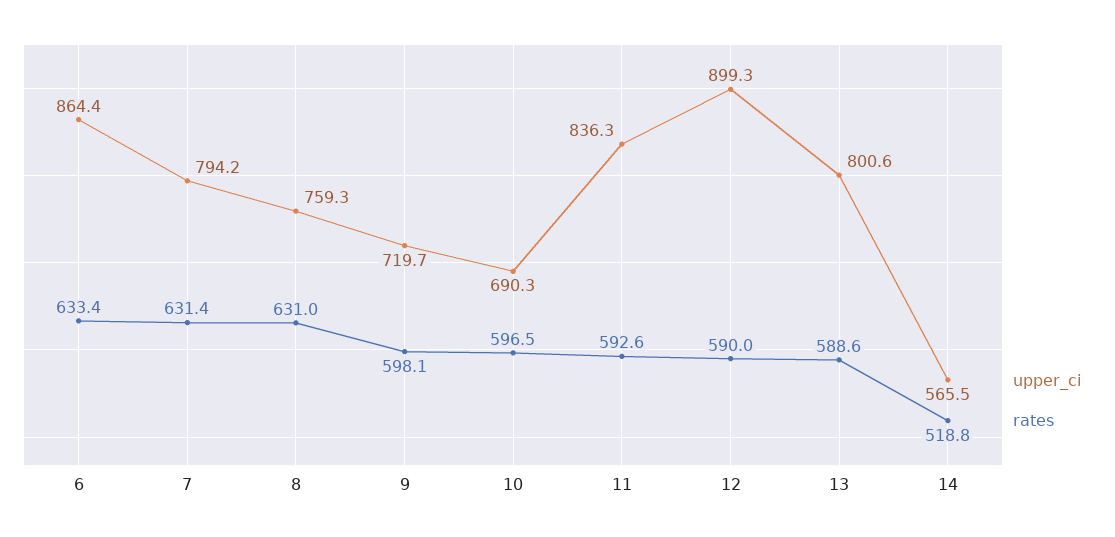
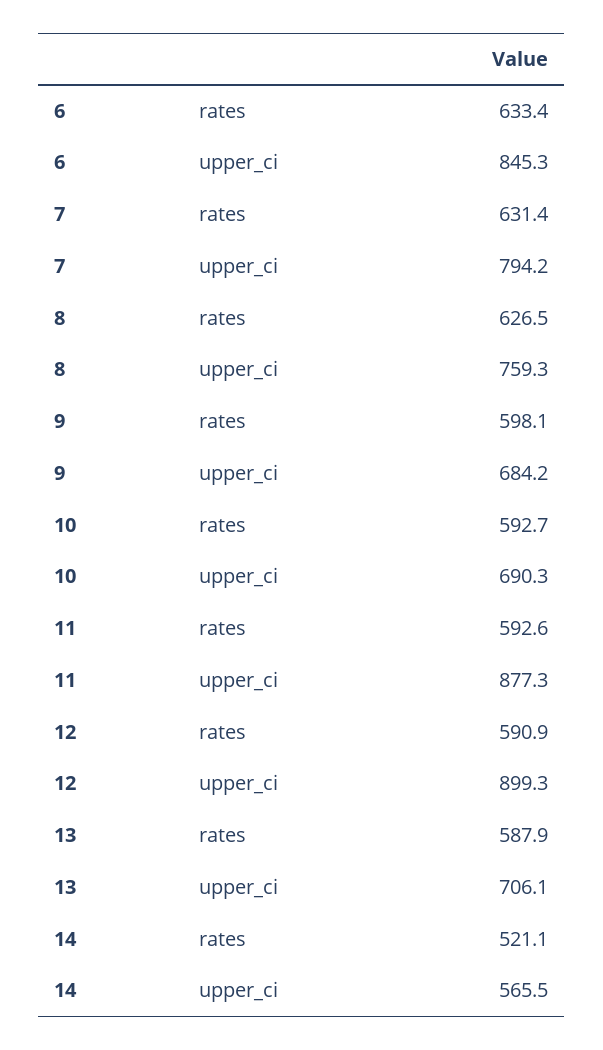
  {
    "upper_ci": {
-     "6": 864.4,
+     "6": 845.3,
      "7": 794.2,
      "8": 759.3,
-     "9": 719.7,
+     "9": 684.2,
      "10": 690.3,
-     "11": 836.3,
+     "11": 877.3,
      "12": 899.3,
-     "13": 800.6,
+     "13": 706.1,
      "14": 565.5
    },
    "rates": {
      "6": 633.4,
      "7": 631.4,
-     "8": 631,
+     "8": 626.5,
      "9": 598.1,
-     "10": 596.5,
+     "10": 592.7,
      "11": 592.6,
-     "12": 590,
+     "12": 590.9,
-     "13": 588.6,
+     "13": 587.9,
-     "14": 518.8
+     "14": 521.1
    }
  }

